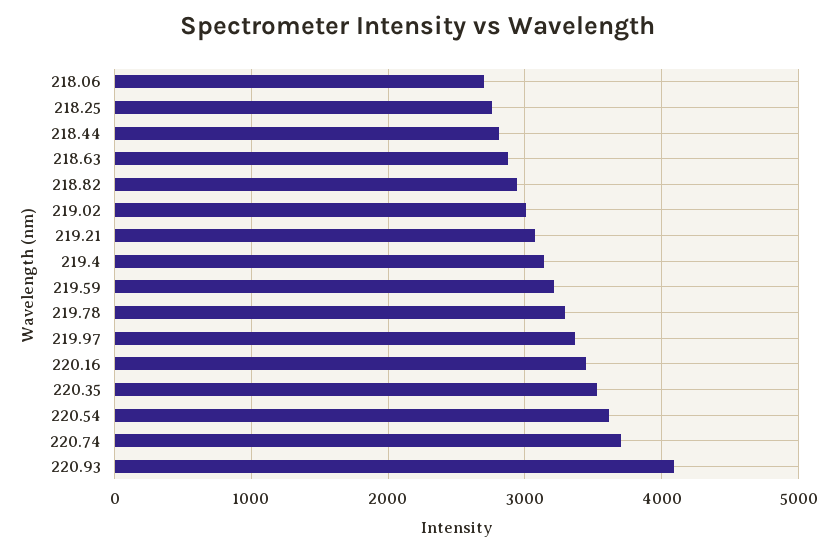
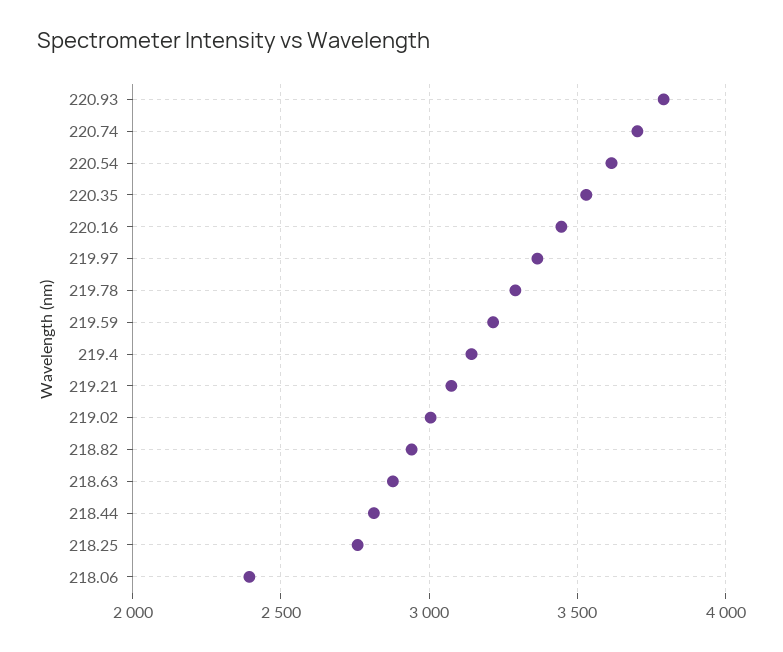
  {
-   "218.06": 2700,
+   "218.06": 2400,
    "218.25": 2750,
    "218.44": 2800,
    "218.63": 2900,
    "218.82": 2950,
    "219.02": 3000,
    "219.21": 3100,
    "219.4": 3150,
    "219.59": 3200,
    "219.78": 3300,
    "219.97": 3350,
    "220.16": 3450,
    "220.35": 3550,
    "220.54": 3600,
    "220.74": 3700,
-   "220.93": 4100
+   "220.93": 3800
  }

